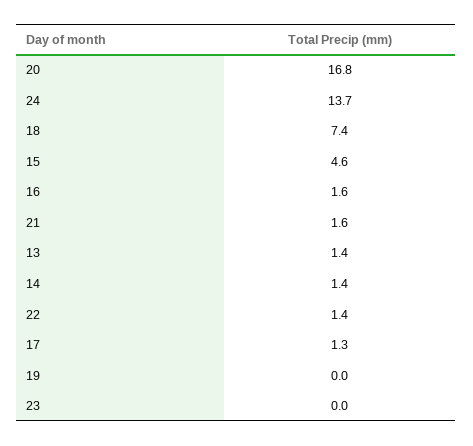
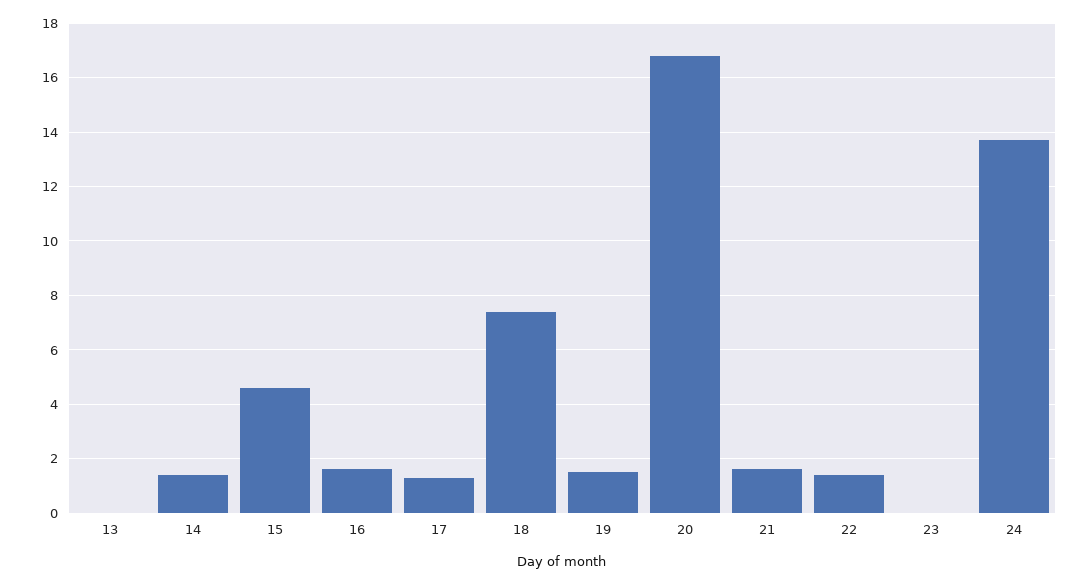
  {
    "20": 16.8,
    "24": 13.7,
    "18": 7.4,
    "15": 4.6,
    "16": 1.6,
    "21": 1.6,
-   "13": 1.4,
+   "13": 0,
    "14": 1.4,
    "22": 1.4,
    "17": 1.3,
-   "19": 0,
+   "19": 1.5,
    "23": 0
  }

